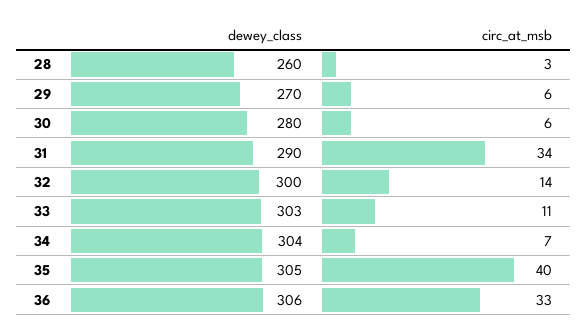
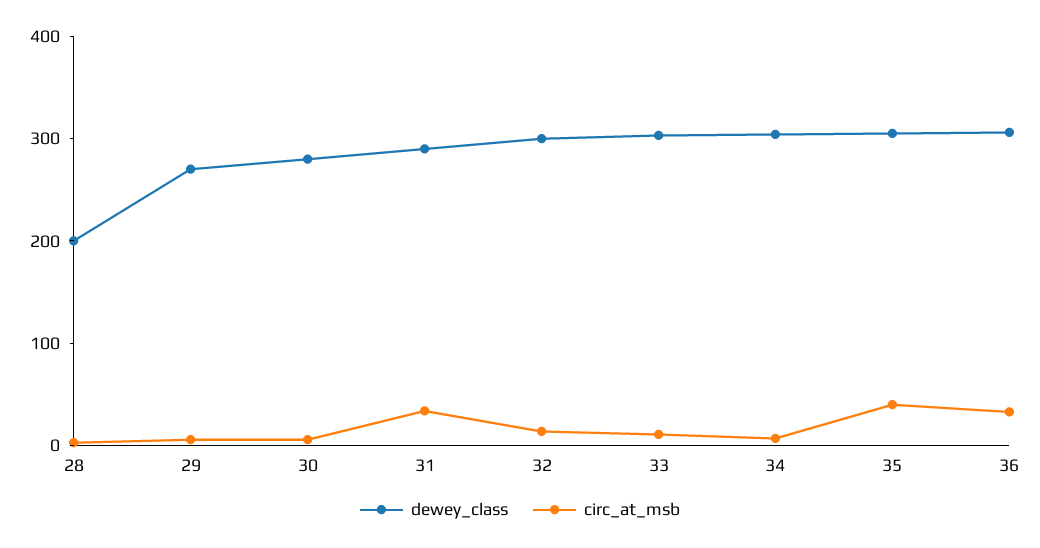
  {
    "dewey_class": {
-     "28": 260,
+     "28": 200,
      "29": 270,
      "30": 280,
      "31": 290,
      "32": 300,
      "33": 303,
      "34": 304,
      "35": 305,
      "36": 306
    },
    "circ_at_msb": {
      "28": 3,
      "29": 6,
      "30": 6,
      "31": 34,
      "32": 14,
      "33": 11,
      "34": 7,
      "35": 40,
      "36": 33
    }
  }

